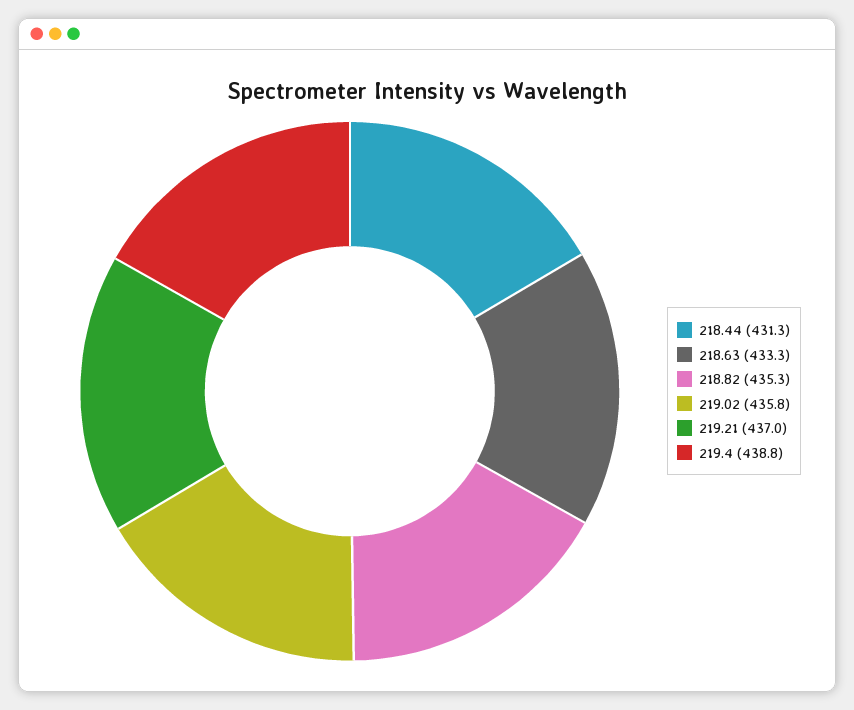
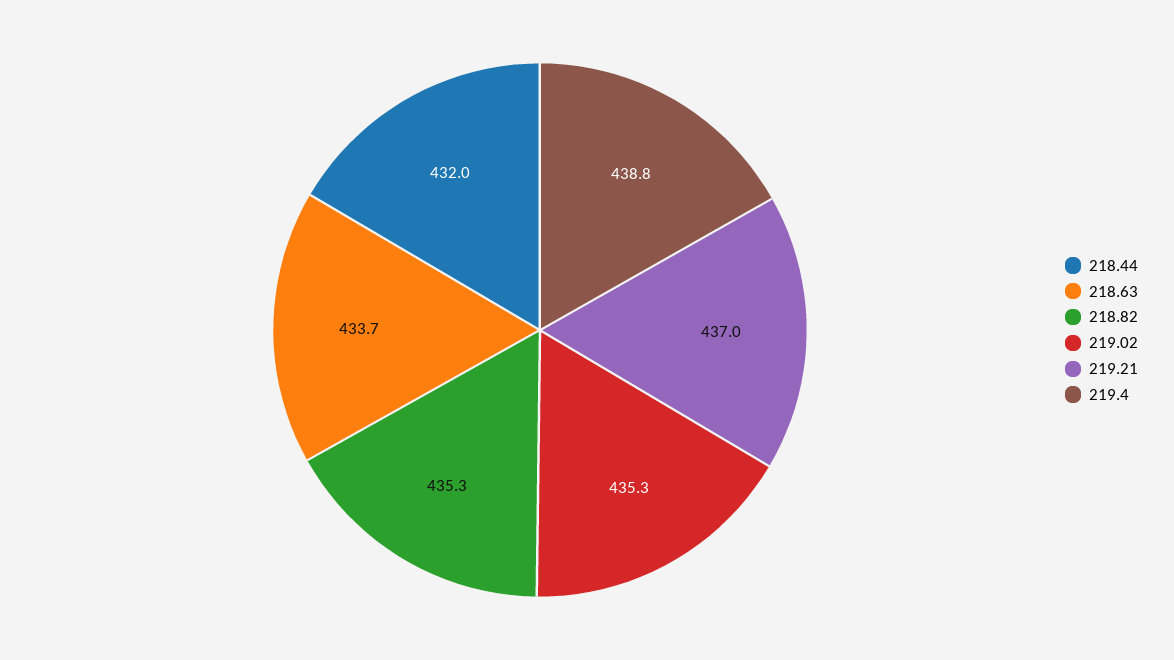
  {
-   "218.44": 431.3,
+   "218.44": 432,
-   "218.63": 433.3,
+   "218.63": 433.7,
    "218.82": 435.3,
-   "219.02": 435.8,
+   "219.02": 435.3,
    "219.21": 437,
    "219.4": 438.8
  }

